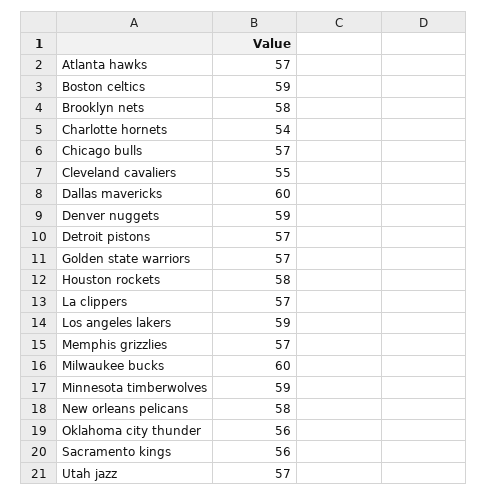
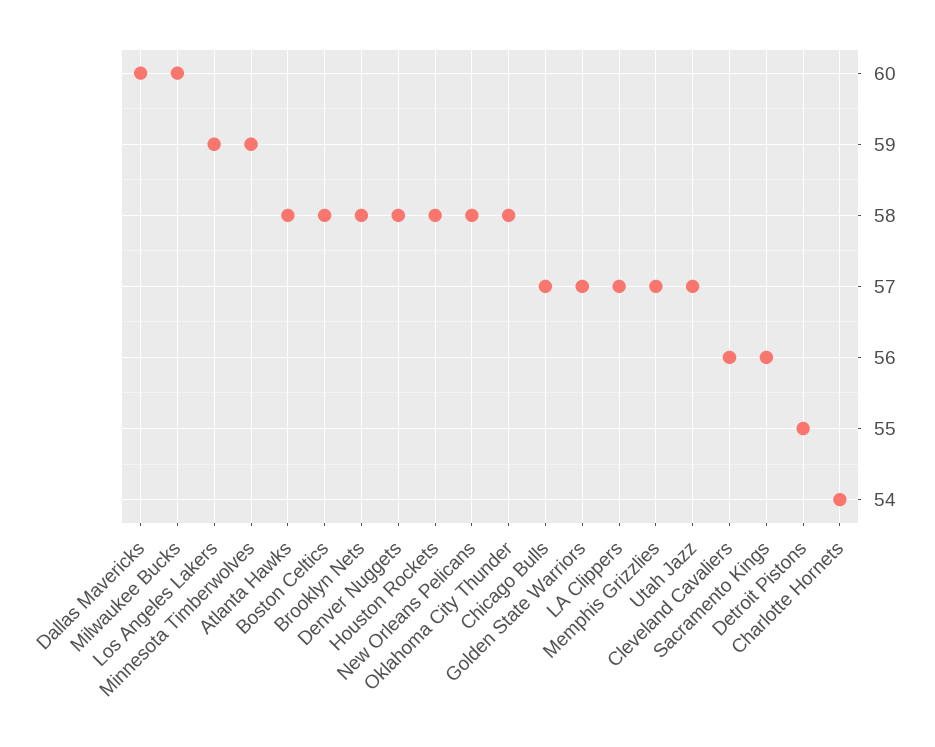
  {
-   "Atlanta hawks": 57,
+   "Atlanta hawks": 58,
-   "Boston celtics": 59,
+   "Boston celtics": 58,
    "Brooklyn nets": 58,
    "Charlotte hornets": 54,
    "Chicago bulls": 57,
-   "Cleveland cavaliers": 55,
+   "Cleveland cavaliers": 56,
    "Dallas mavericks": 60,
-   "Denver nuggets": 59,
+   "Denver nuggets": 58,
-   "Detroit pistons": 57,
+   "Detroit pistons": 55,
    "Golden state warriors": 57,
    "Houston rockets": 58,
    "La clippers": 57,
    "Los angeles lakers": 59,
    "Memphis grizzlies": 57,
    "Milwaukee bucks": 60,
    "Minnesota timberwolves": 59,
    "New orleans pelicans": 58,
-   "Oklahoma city thunder": 56,
+   "Oklahoma city thunder": 58,
    "Sacramento kings": 56,
    "Utah jazz": 57
  }

